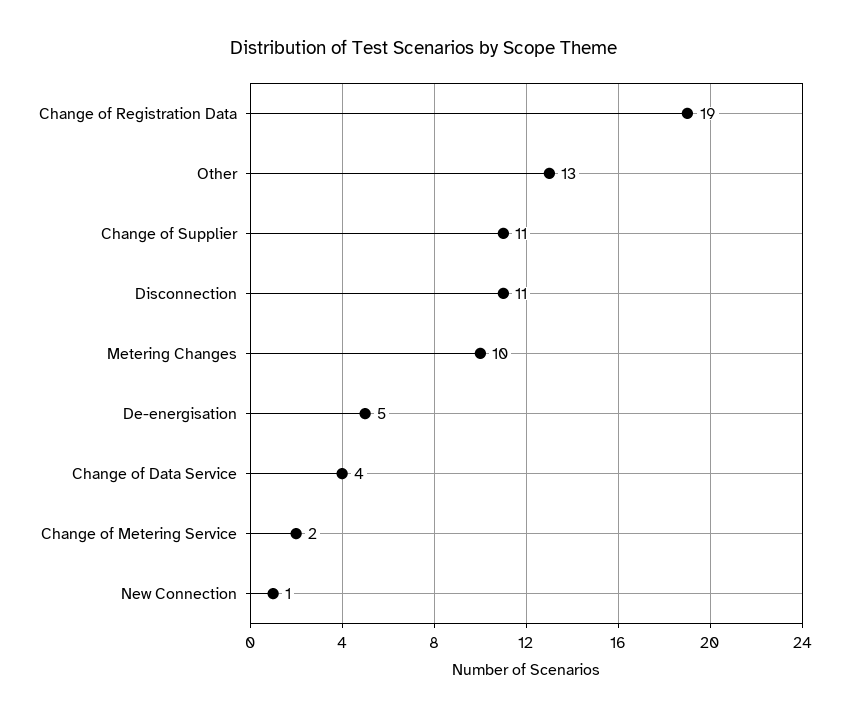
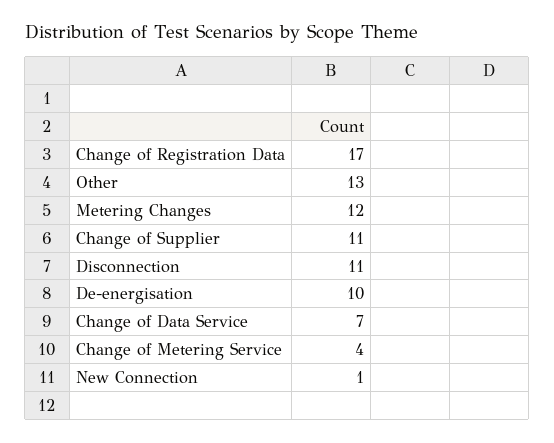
  {
-   "Change of Registration Data": 19,
+   "Change of Registration Data": 17,
    "Other": 13,
    "Change of Supplier": 11,
    "Disconnection": 11,
-   "Metering Changes": 10,
+   "Metering Changes": 12,
-   "De-energisation": 5,
+   "De-energisation": 10,
-   "Change of Data Service": 4,
+   "Change of Data Service": 7,
-   "Change of Metering Service": 2,
+   "Change of Metering Service": 4,
    "New Connection": 1
  }

